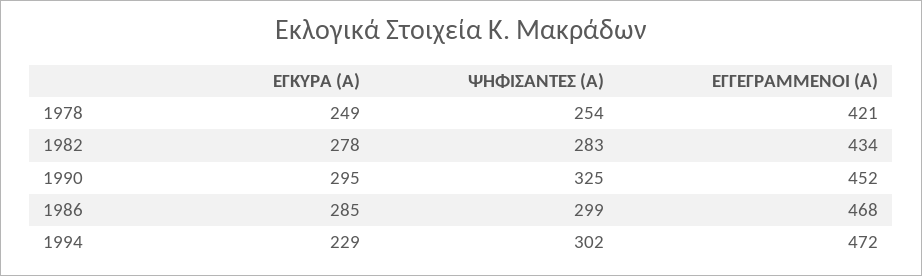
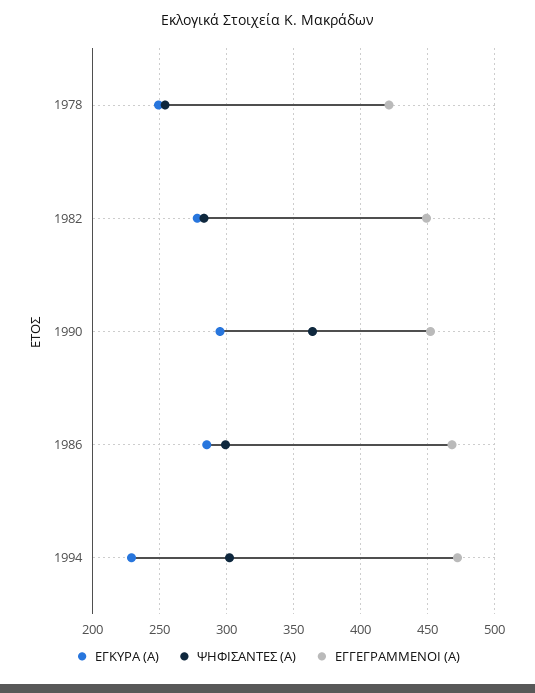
  {
    "ΕΓΚΥΡΑ (Α)": {
      "1978": 249,
      "1982": 278,
      "1990": 295,
      "1986": 285,
      "1994": 229
    },
    "ΨΗΦΙΣΑΝΤΕΣ (Α)": {
      "1978": 254,
      "1982": 283,
-     "1990": 325,
+     "1990": 365,
      "1986": 299,
      "1994": 302
    },
    "ΕΓΓΕΓΡΑΜΜΕΝΟΙ (Α)": {
      "1978": 421,
-     "1982": 434,
+     "1982": 450,
      "1990": 452,
      "1986": 468,
      "1994": 472
    }
  }

